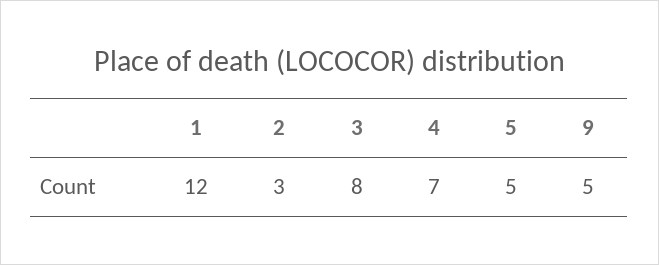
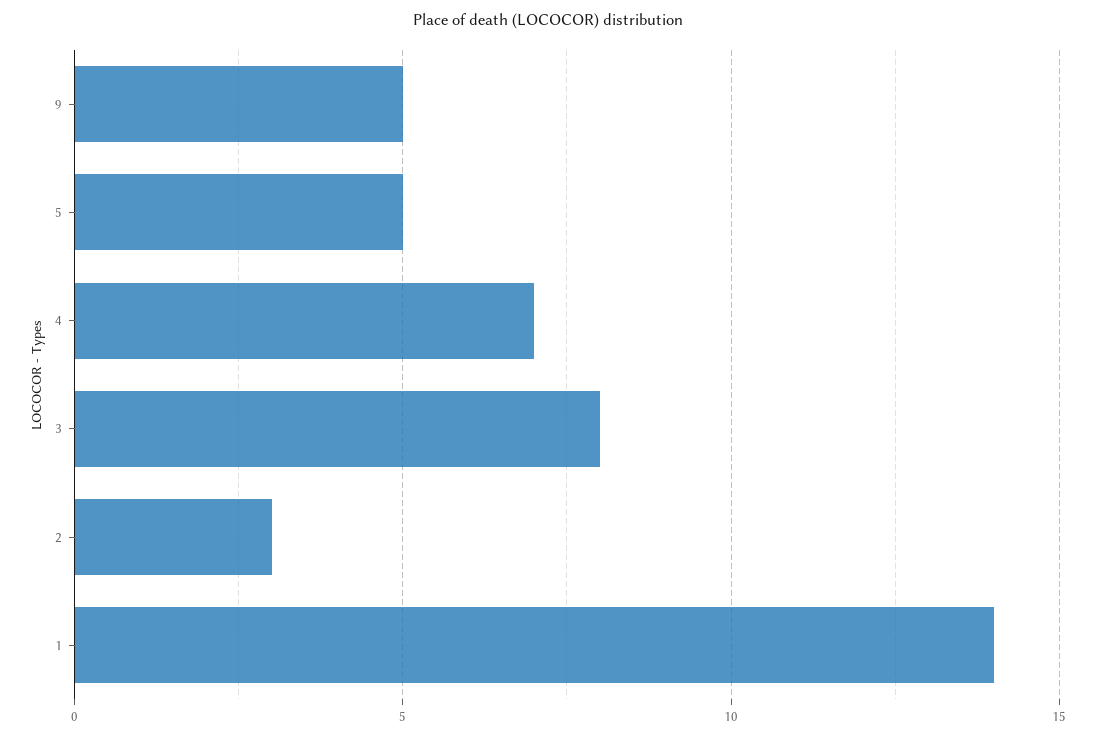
  {
-   "1": 12,
+   "1": 14,
    "2": 3,
    "3": 8,
    "4": 7,
    "5": 5,
    "9": 5
  }

